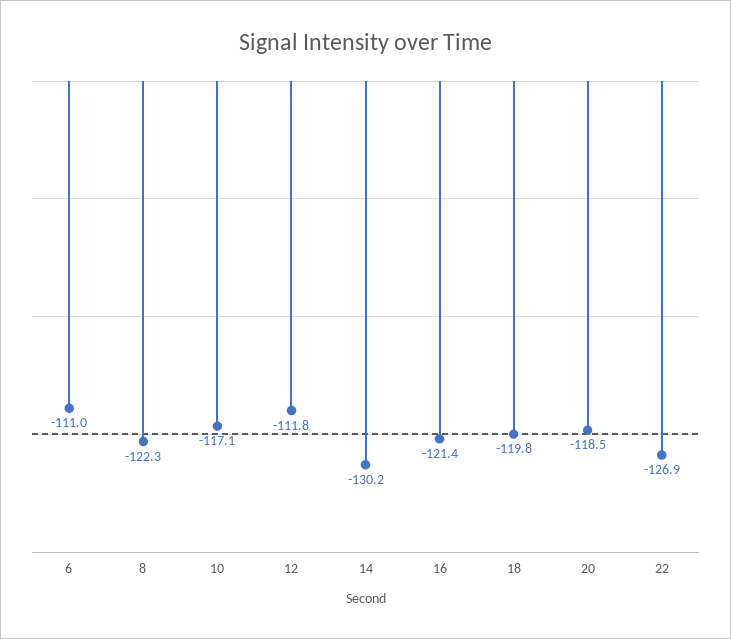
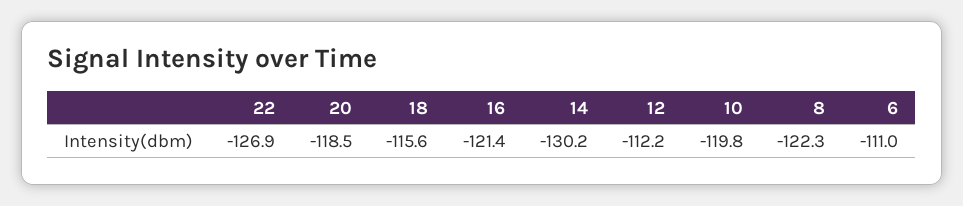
  {
    "6": -111,
    "8": -122.3,
-   "10": -117.1,
+   "10": -119.8,
-   "12": -111.8,
+   "12": -112.2,
    "14": -130.2,
    "16": -121.4,
-   "18": -119.8,
+   "18": -115.6,
    "20": -118.5,
    "22": -126.9
  }

